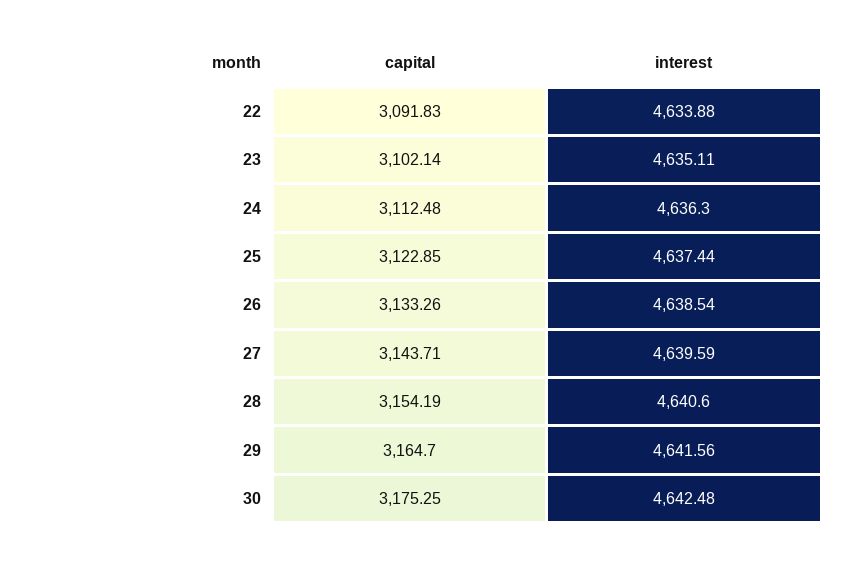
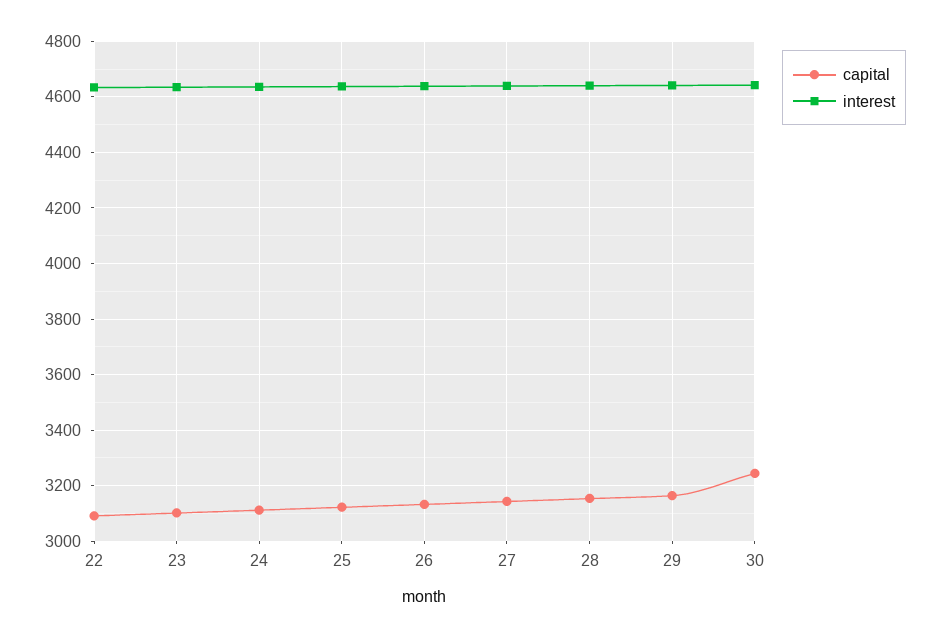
  {
    "capital": {
      "22": 3091.83,
      "23": 3102.14,
      "24": 3112.48,
      "25": 3122.85,
      "26": 3133.26,
      "27": 3143.71,
      "28": 3154.19,
      "29": 3164.7,
-     "30": 3175.25
+     "30": 3250
    },
    "interest": {
      "22": 4633.88,
      "23": 4635.11,
      "24": 4636.3,
      "25": 4637.44,
      "26": 4638.54,
      "27": 4639.59,
      "28": 4640.6,
      "29": 4641.56,
      "30": 4642.48
    }
  }

